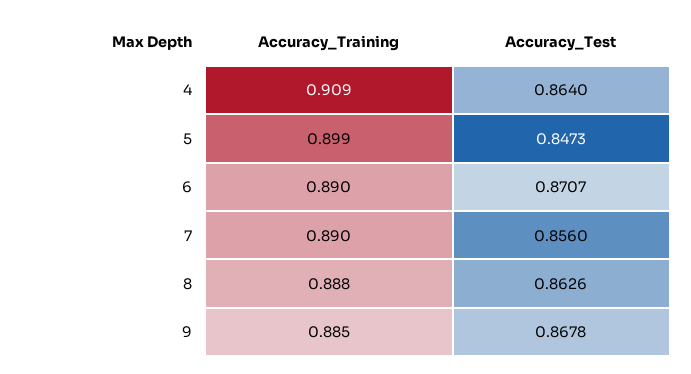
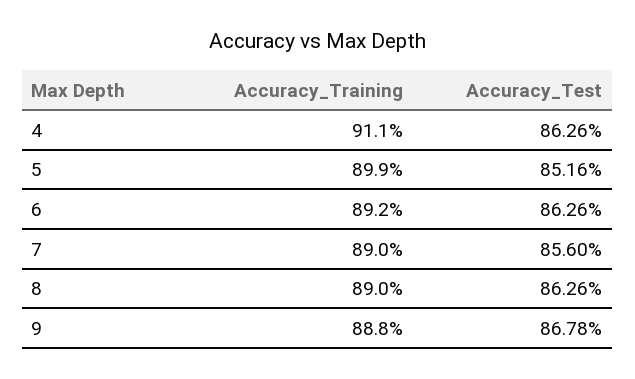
  {
    "Accuracy_Training": {
-     "4": 0.909,
+     "4": 0.911,
      "5": 0.899,
-     "6": 0.89,
+     "6": 0.892,
      "7": 0.89,
-     "8": 0.888,
+     "8": 0.89,
-     "9": 0.885
+     "9": 0.888
    },
    "Accuracy_Test": {
-     "4": 0.864,
+     "4": 0.8626,
-     "5": 0.8473,
+     "5": 0.8516,
-     "6": 0.8707,
+     "6": 0.8626,
      "7": 0.856,
      "8": 0.8626,
      "9": 0.8678
    }
  }

